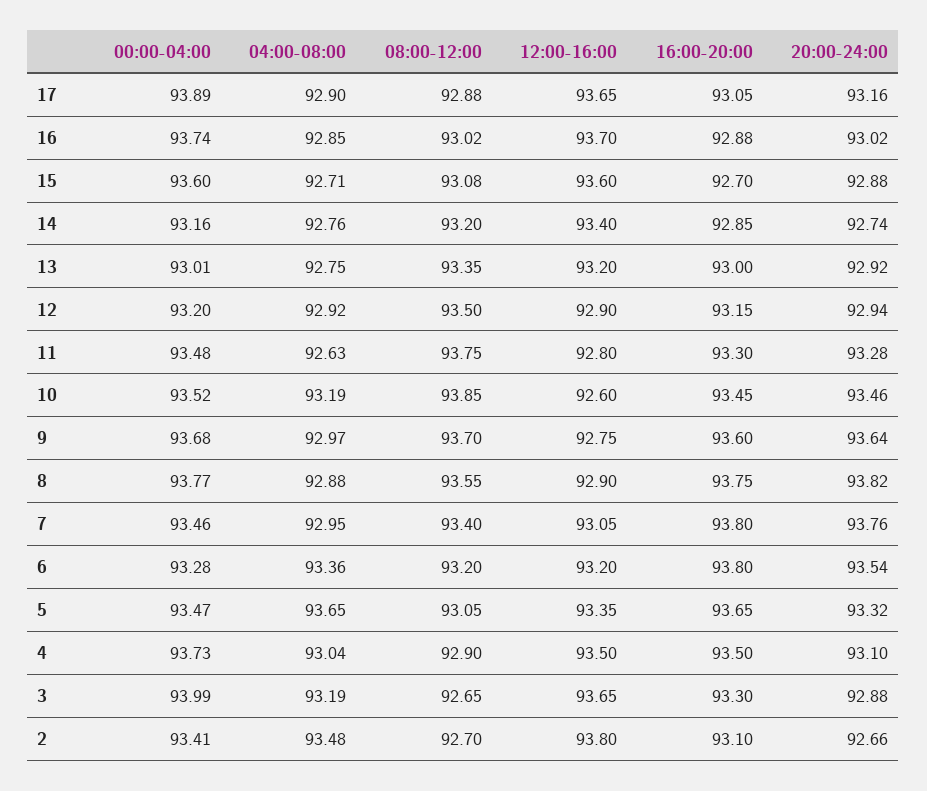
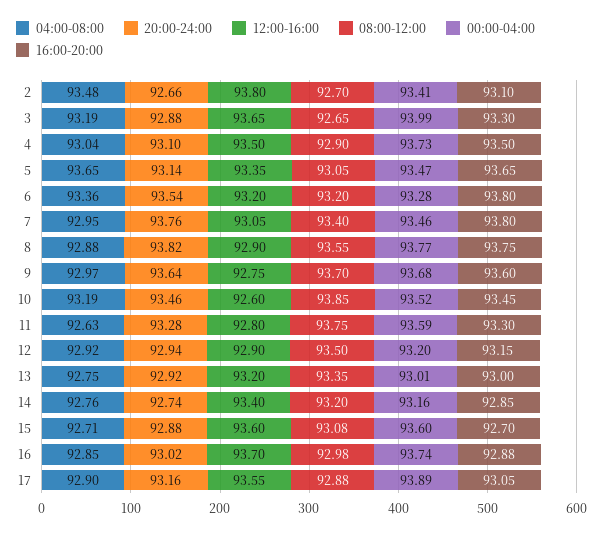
  {
    "00:00-04:00": {
      "17": 93.89,
      "16": 93.74,
      "15": 93.6,
      "14": 93.16,
      "13": 93.01,
      "12": 93.2,
-     "11": 93.48,
+     "11": 93.59,
      "10": 93.52,
      "9": 93.68,
      "8": 93.77,
      "7": 93.46,
      "6": 93.28,
      "5": 93.47,
      "4": 93.73,
      "3": 93.99,
      "2": 93.41
    },
    "04:00-08:00": {
      "17": 92.9,
      "16": 92.85,
      "15": 92.71,
      "14": 92.76,
      "13": 92.75,
      "12": 92.92,
      "11": 92.63,
      "10": 93.19,
      "9": 92.97,
      "8": 92.88,
      "7": 92.95,
      "6": 93.36,
      "5": 93.65,
      "4": 93.04,
      "3": 93.19,
      "2": 93.48
    },
    "08:00-12:00": {
      "17": 92.88,
-     "16": 93.02,
+     "16": 92.98,
      "15": 93.08,
      "14": 93.2,
      "13": 93.35,
      "12": 93.5,
      "11": 93.75,
      "10": 93.85,
      "9": 93.7,
      "8": 93.55,
      "7": 93.4,
      "6": 93.2,
      "5": 93.05,
      "4": 92.9,
      "3": 92.65,
      "2": 92.7
    },
    "12:00-16:00": {
-     "17": 93.65,
+     "17": 93.55,
      "16": 93.7,
      "15": 93.6,
      "14": 93.4,
      "13": 93.2,
      "12": 92.9,
      "11": 92.8,
      "10": 92.6,
      "9": 92.75,
      "8": 92.9,
      "7": 93.05,
      "6": 93.2,
      "5": 93.35,
      "4": 93.5,
      "3": 93.65,
      "2": 93.8
    },
    "16:00-20:00": {
      "17": 93.05,
      "16": 92.88,
      "15": 92.7,
      "14": 92.85,
      "13": 93,
      "12": 93.15,
      "11": 93.3,
      "10": 93.45,
      "9": 93.6,
      "8": 93.75,
      "7": 93.8,
      "6": 93.8,
      "5": 93.65,
      "4": 93.5,
      "3": 93.3,
      "2": 93.1
    },
    "20:00-24:00": {
      "17": 93.16,
      "16": 93.02,
      "15": 92.88,
      "14": 92.74,
      "13": 92.92,
      "12": 92.94,
      "11": 93.28,
      "10": 93.46,
      "9": 93.64,
      "8": 93.82,
      "7": 93.76,
      "6": 93.54,
-     "5": 93.32,
+     "5": 93.14,
      "4": 93.1,
      "3": 92.88,
      "2": 92.66
    }
  }

